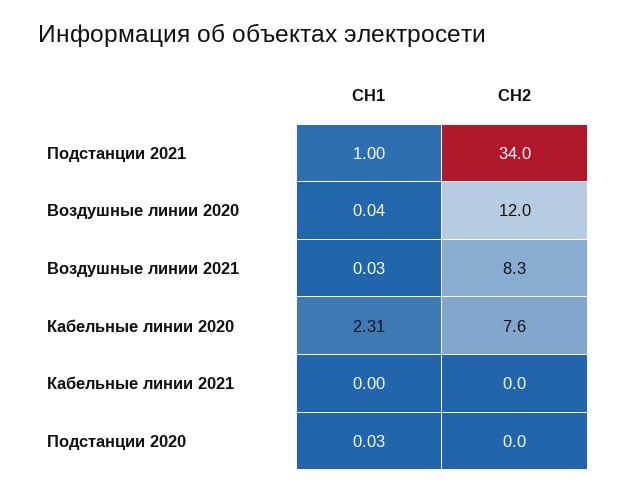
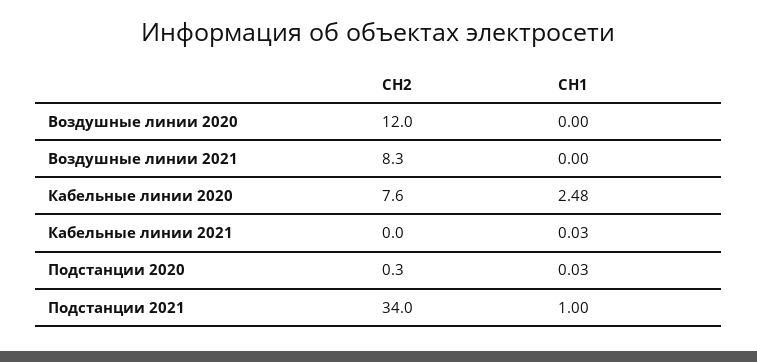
  {
    "СН1": {
      "Подстанции 2021": 1,
-     "Воздушные линии 2020": 0.04,
+     "Воздушные линии 2020": 0,
-     "Воздушные линии 2021": 0.03,
+     "Воздушные линии 2021": 0,
-     "Кабельные линии 2020": 2.31,
+     "Кабельные линии 2020": 2.48,
-     "Кабельные линии 2021": 0,
+     "Кабельные линии 2021": 0.03,
      "Подстанции 2020": 0.03
    },
    "СН2": {
      "Подстанции 2021": 34,
      "Воздушные линии 2020": 12,
      "Воздушные линии 2021": 8.3,
      "Кабельные линии 2020": 7.6,
      "Кабельные линии 2021": 0,
-     "Подстанции 2020": 0
+     "Подстанции 2020": 0.3
    }
  }

